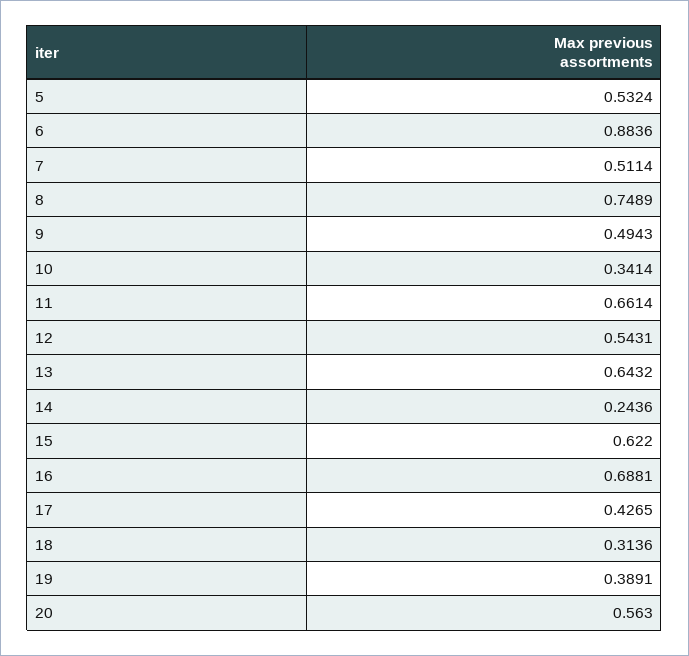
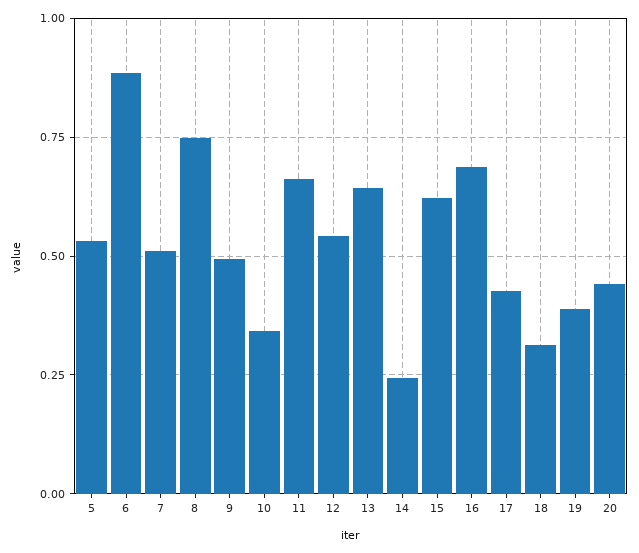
  {
    "5": 0.5324,
    "6": 0.8836,
    "7": 0.5114,
    "8": 0.7489,
    "9": 0.4943,
    "10": 0.3414,
    "11": 0.6614,
    "12": 0.5431,
    "13": 0.6432,
    "14": 0.2436,
    "15": 0.622,
    "16": 0.6881,
    "17": 0.4265,
    "18": 0.3136,
    "19": 0.3891,
-   "20": 0.563
+   "20": 0.45
  }

